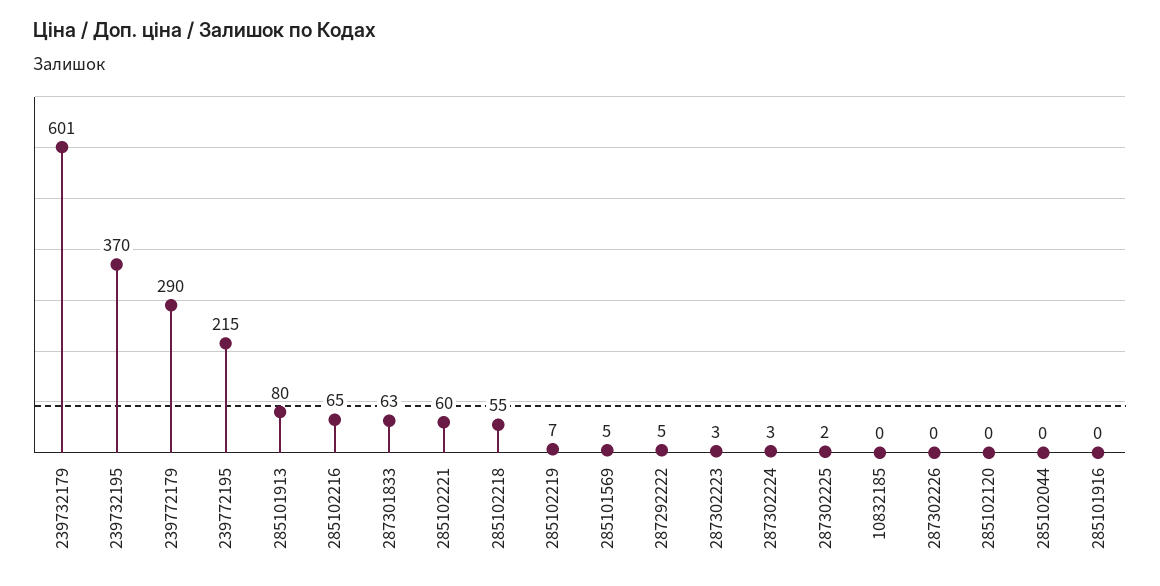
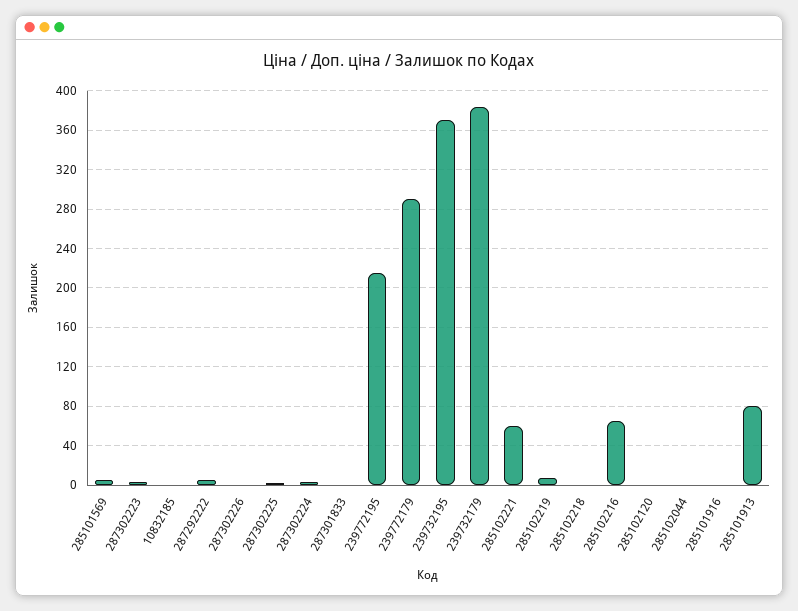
  {
-   "239732179": 601,
+   "239732179": 380,
    "239732195": 370,
    "239772179": 290,
    "239772195": 215,
    "285101913": 80,
    "285102216": 65,
-   "287301833": 63,
+   "287301833": 0,
    "285102221": 60,
-   "285102218": 55,
+   "285102218": 0,
    "285102219": 7,
    "285101569": 5,
    "287292222": 5,
    "287302223": 3,
    "287302224": 3,
    "287302225": 2,
    "10832185": 0,
    "287302226": 0,
    "285102120": 0,
    "285102044": 0,
    "285101916": 0
  }

